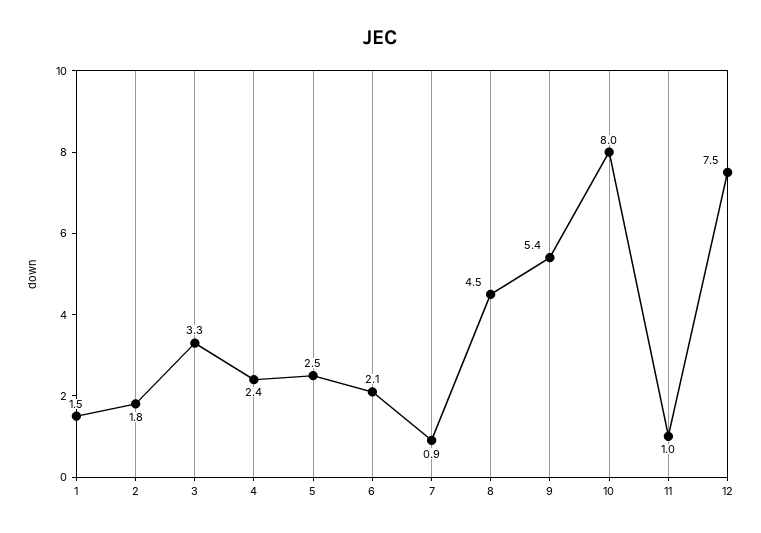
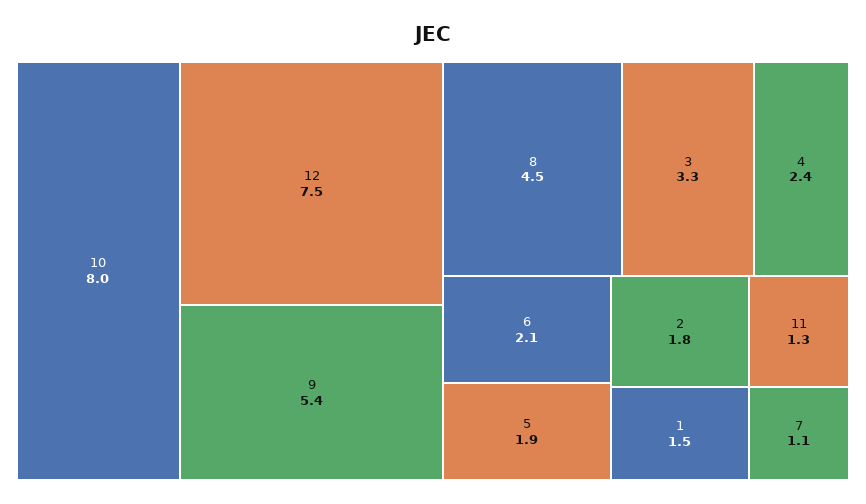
  {
    "1": 1.5,
    "2": 1.8,
    "3": 3.3,
    "4": 2.4,
-   "5": 2.5,
+   "5": 1.9,
    "6": 2.1,
-   "7": 0.9,
+   "7": 1.1,
    "8": 4.5,
    "9": 5.4,
    "10": 8,
-   "11": 1,
+   "11": 1.3,
    "12": 7.5
  }

